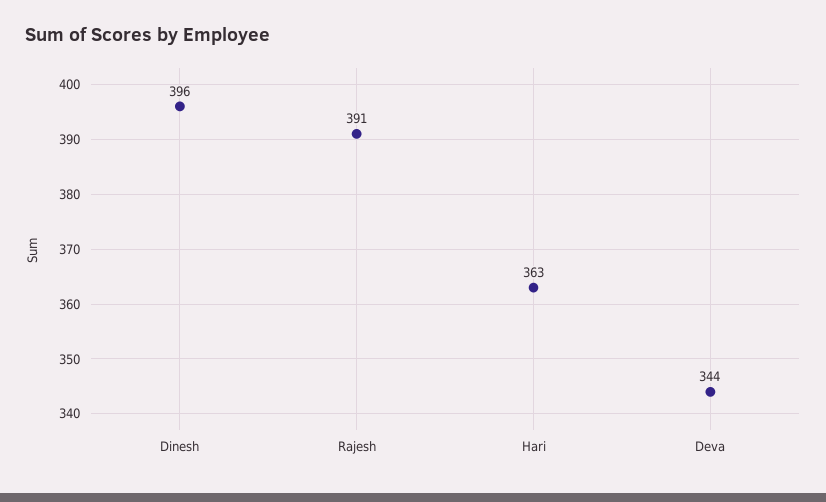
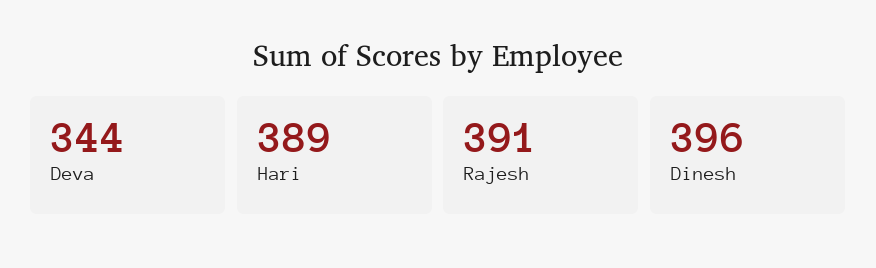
  {
    "Dinesh": 396,
    "Rajesh": 391,
-   "Hari": 363,
+   "Hari": 389,
    "Deva": 344
  }

